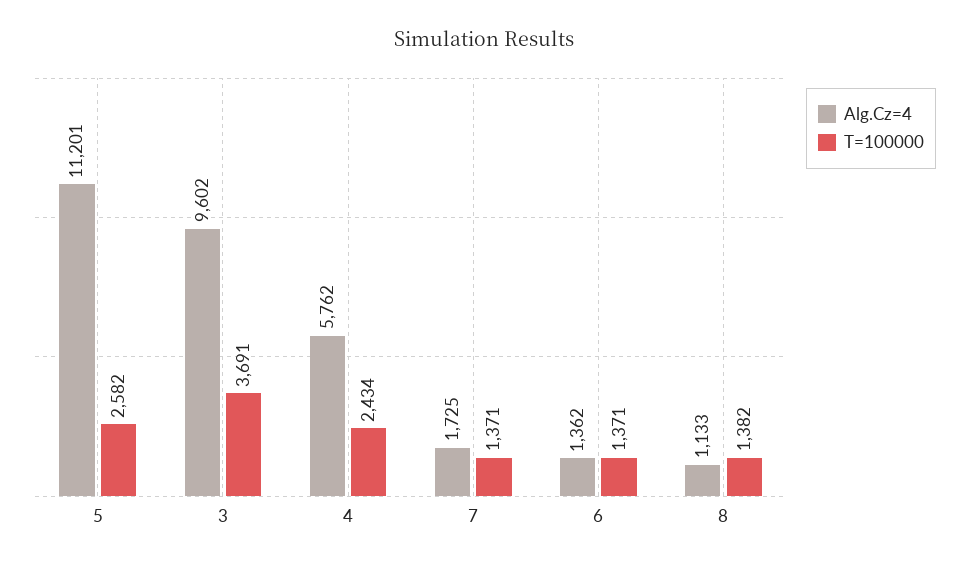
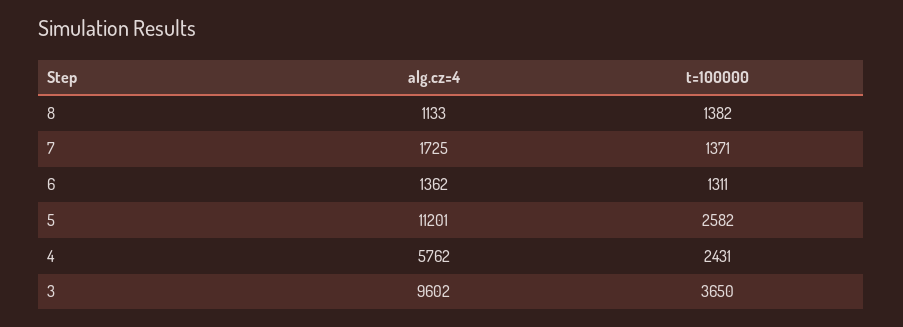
  {
    "Alg.Cz=4": {
      "5": 11201,
      "3": 9602,
      "4": 5762,
      "7": 1725,
      "6": 1362,
      "8": 1133
    },
    "T=100000": {
      "5": 2582,
-     "3": 3691,
+     "3": 3650,
-     "4": 2434,
+     "4": 2431,
      "7": 1371,
-     "6": 1371,
+     "6": 1311,
      "8": 1382
    }
  }

